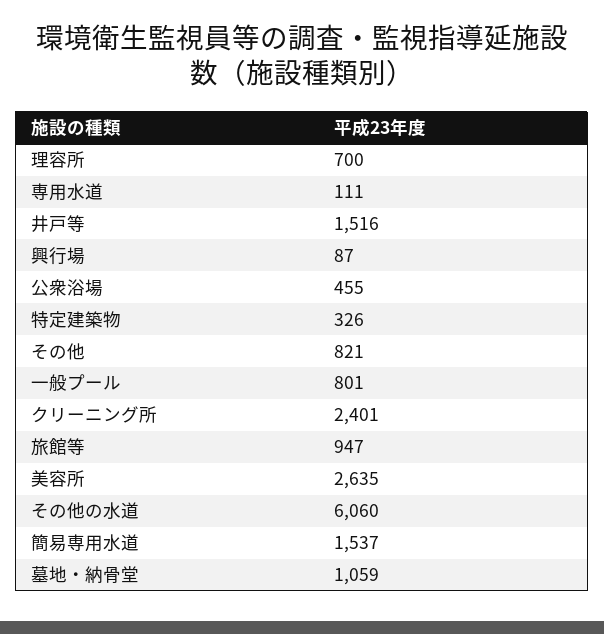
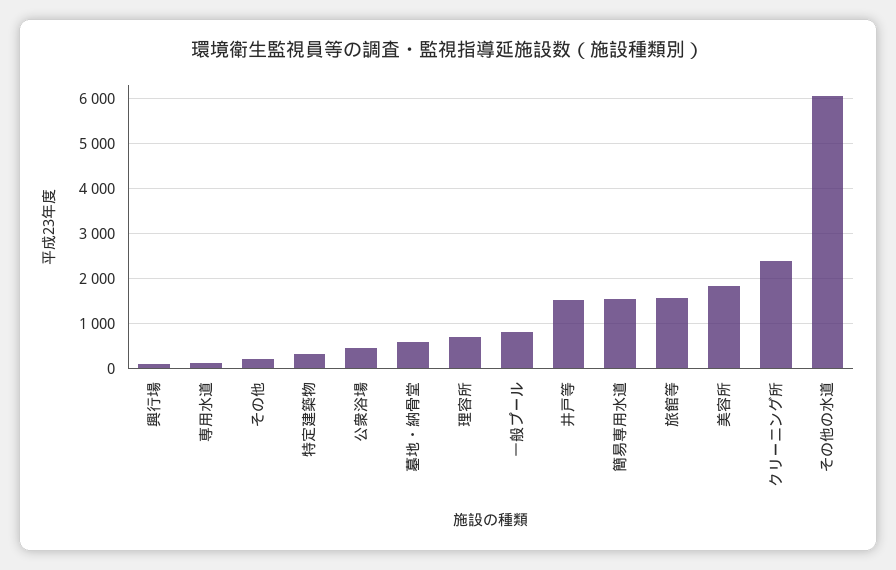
  {
    "理容所": 700,
    "専用水道": 111,
    "井戸等": 1516,
    "興行場": 87,
    "公衆浴場": 455,
    "特定建築物": 326,
-   "その他": 821,
+   "その他": 200,
    "一般プール": 801,
    "クリーニング所": 2401,
-   "旅館等": 947,
+   "旅館等": 1600,
-   "美容所": 2635,
+   "美容所": 1800,
    "その他の水道": 6060,
    "簡易専用水道": 1537,
-   "墓地・納骨堂": 1059
+   "墓地・納骨堂": 600
  }

